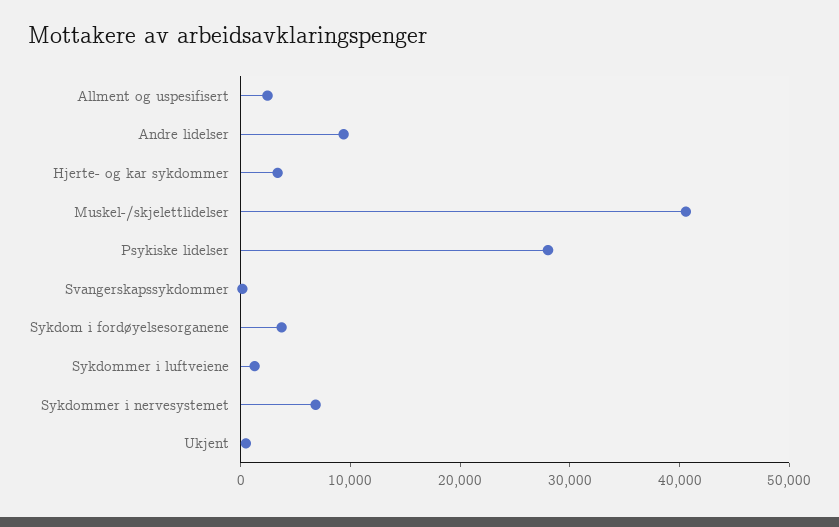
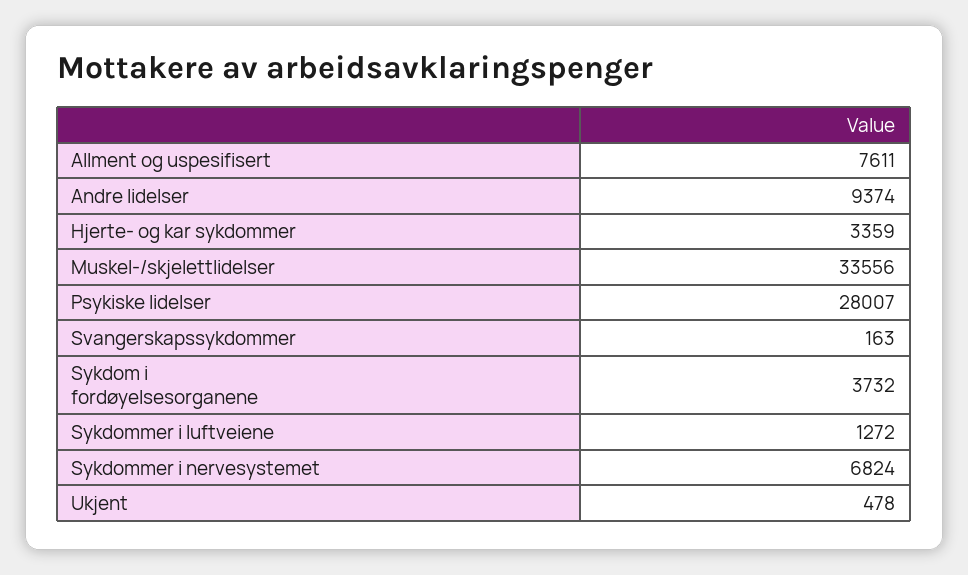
  {
-   "Allment og uspesifisert": 2000,
+   "Allment og uspesifisert": 7611,
    "Andre lidelser": 9374,
    "Hjerte- og kar sykdommer": 3359,
-   "Muskel-/skjelettlidelser": 40000,
+   "Muskel-/skjelettlidelser": 33556,
    "Psykiske lidelser": 28007,
    "Svangerskapssykdommer": 163,
    "Sykdom i fordøyelsesorganene": 3732,
    "Sykdommer i luftveiene": 1272,
    "Sykdommer i nervesystemet": 6824,
    "Ukjent": 478
  }

